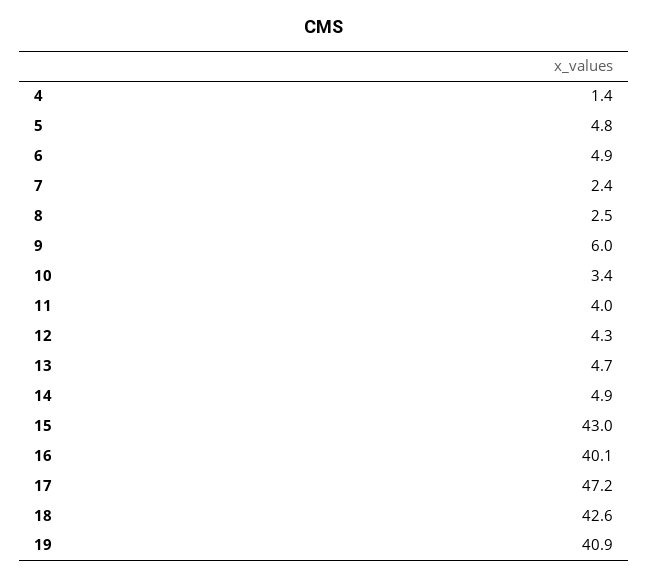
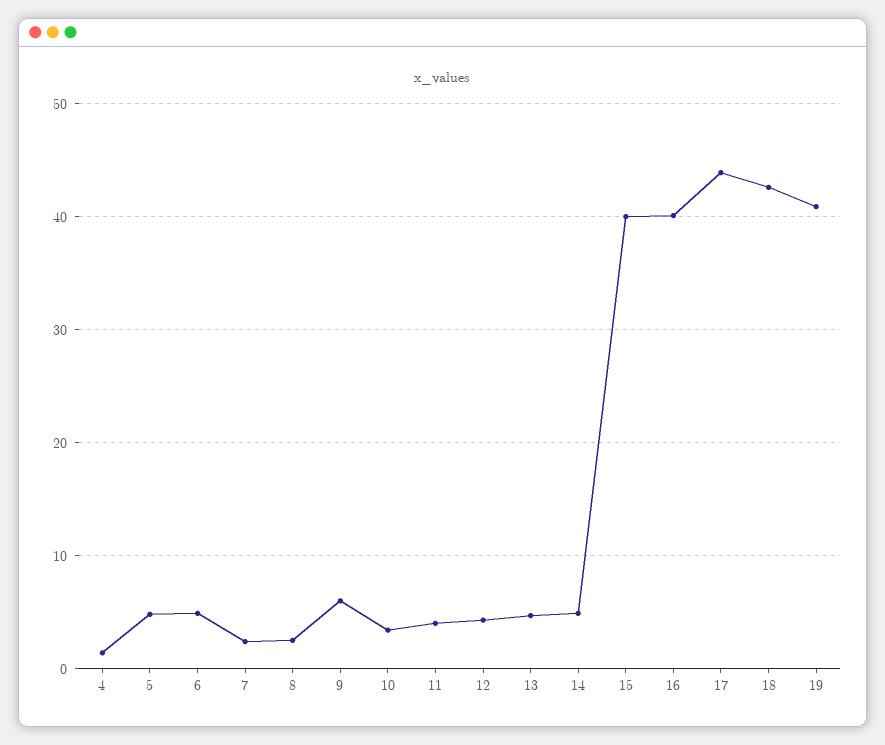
  {
    "4": 1.4,
    "5": 4.8,
    "6": 4.9,
    "7": 2.4,
    "8": 2.5,
    "9": 6,
    "10": 3.4,
    "11": 4,
    "12": 4.3,
    "13": 4.7,
    "14": 4.9,
-   "15": 43,
+   "15": 40,
    "16": 40.1,
-   "17": 47.2,
+   "17": 44,
    "18": 42.6,
    "19": 40.9
  }

